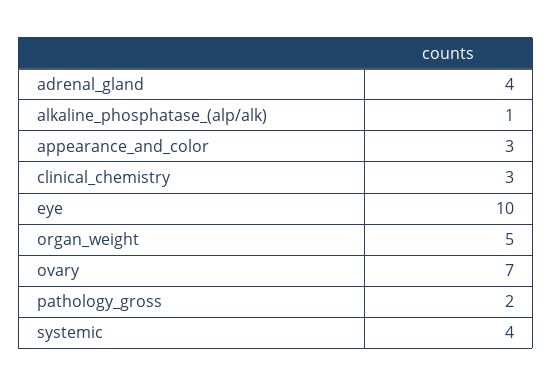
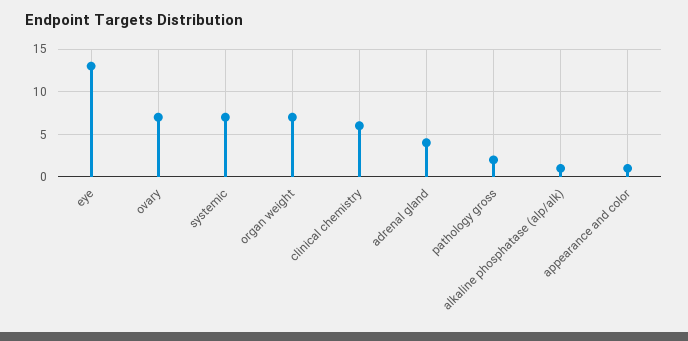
  {
    "adrenal_gland": 4,
    "alkaline_phosphatase_(alp/alk)": 1,
-   "appearance_and_color": 3,
+   "appearance_and_color": 1,
-   "clinical_chemistry": 3,
+   "clinical_chemistry": 6,
-   "eye": 10,
+   "eye": 13,
-   "organ_weight": 5,
+   "organ_weight": 7,
    "ovary": 7,
    "pathology_gross": 2,
-   "systemic": 4
+   "systemic": 7
  }

